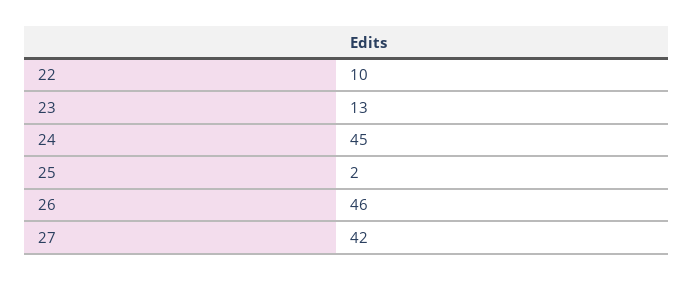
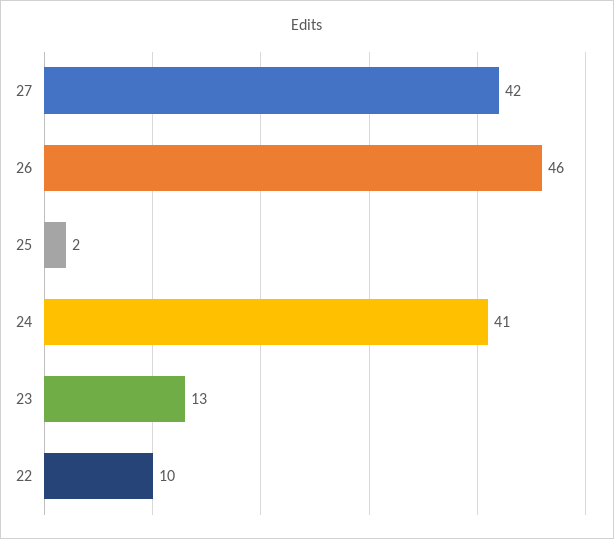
  {
    "22": 10,
    "23": 13,
-   "24": 45,
+   "24": 41,
    "25": 2,
    "26": 46,
    "27": 42
  }

